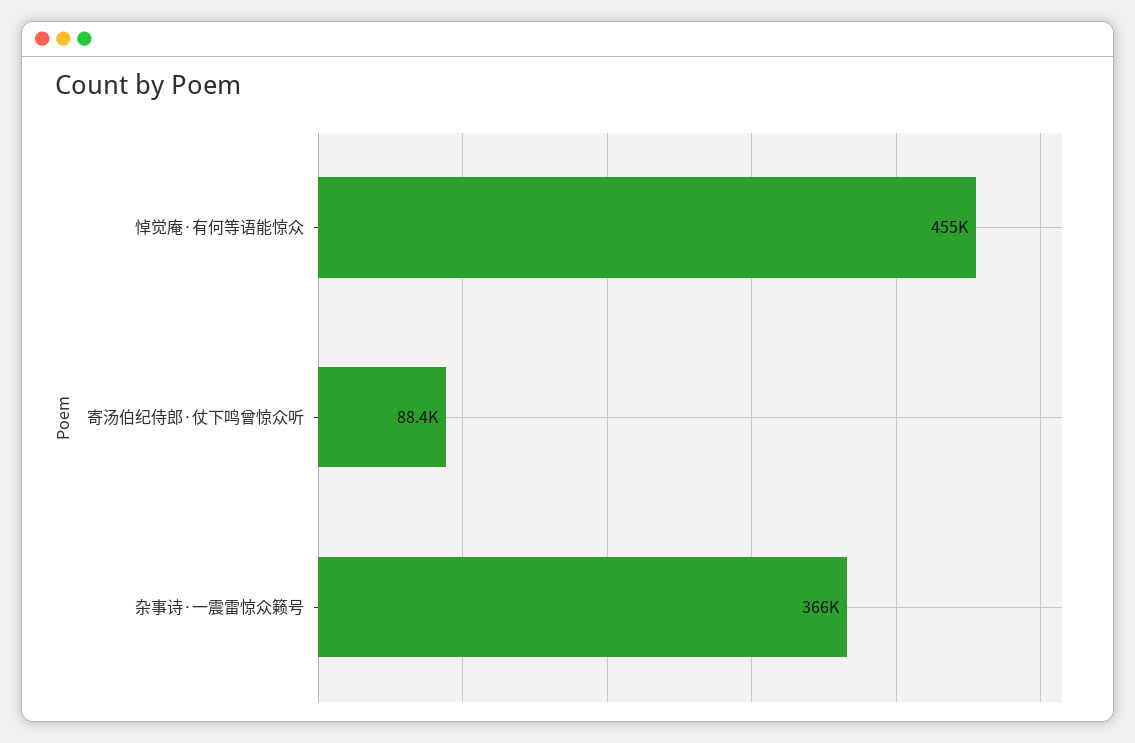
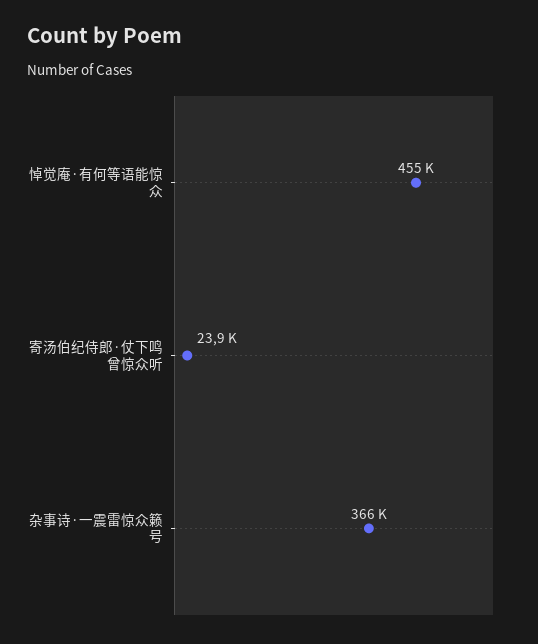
  {
    "悼觉庵·有何等语能惊众": 455000,
-   "寄汤伯纪侍郎·仗下鸣曾惊众听": 88400,
+   "寄汤伯纪侍郎·仗下鸣曾惊众听": 23900,
    "杂事诗·一震雷惊众籁号": 366000
  }

